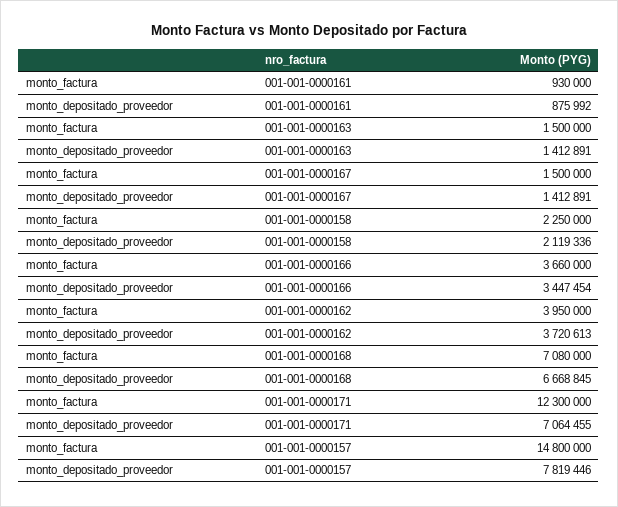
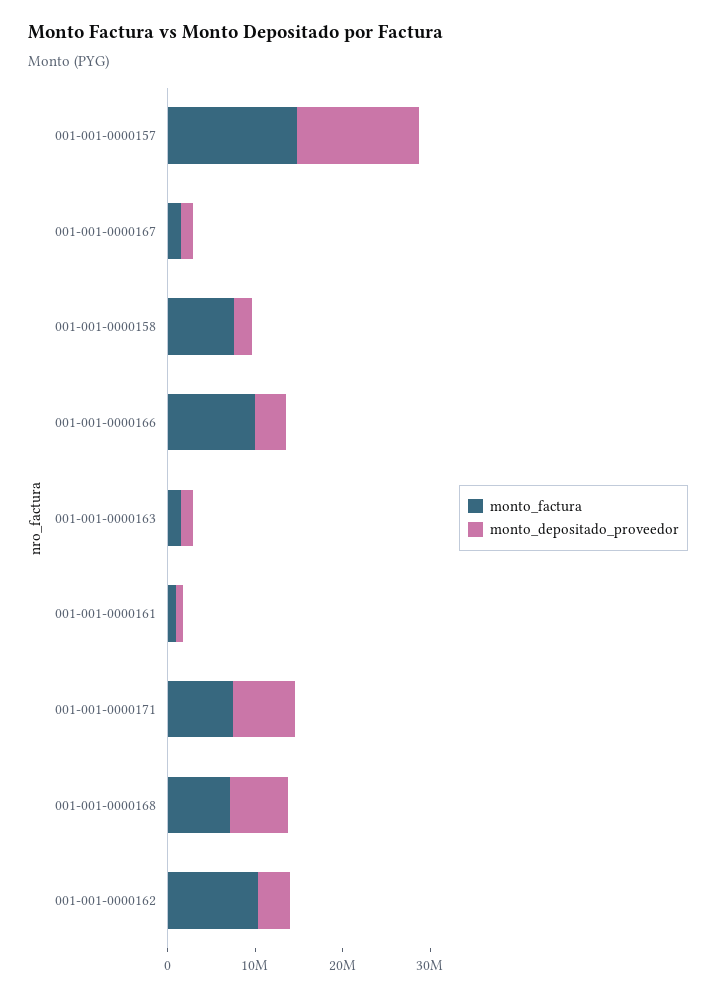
  {
    "monto_factura": {
      "001-001-0000161": 930000,
      "001-001-0000163": 1500000,
      "001-001-0000167": 1500000,
-     "001-001-0000158": 2250000,
+     "001-001-0000158": 8000000,
-     "001-001-0000166": 3660000,
+     "001-001-0000166": 10000000,
-     "001-001-0000162": 3950000,
+     "001-001-0000162": 10000000,
      "001-001-0000168": 7080000,
-     "001-001-0000171": 12300000,
+     "001-001-0000171": 8000000,
      "001-001-0000157": 14800000
    },
    "monto_depositado_proveedor": {
      "001-001-0000161": 875992,
      "001-001-0000163": 1412891,
      "001-001-0000167": 1412891,
      "001-001-0000158": 2119336,
      "001-001-0000166": 3447454,
      "001-001-0000162": 3720613,
      "001-001-0000168": 6668845,
      "001-001-0000171": 7064455,
-     "001-001-0000157": 7819446
+     "001-001-0000157": 14000000
    }
  }

